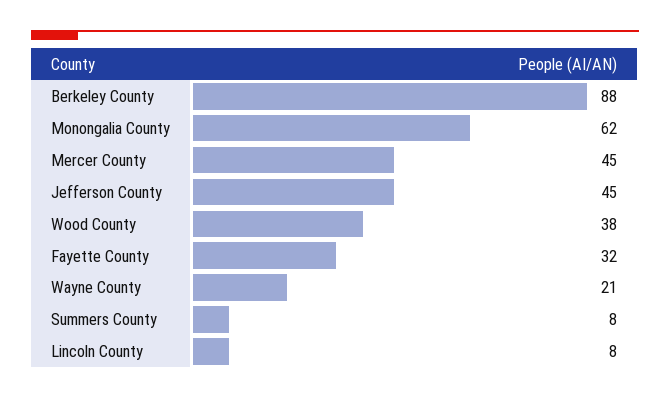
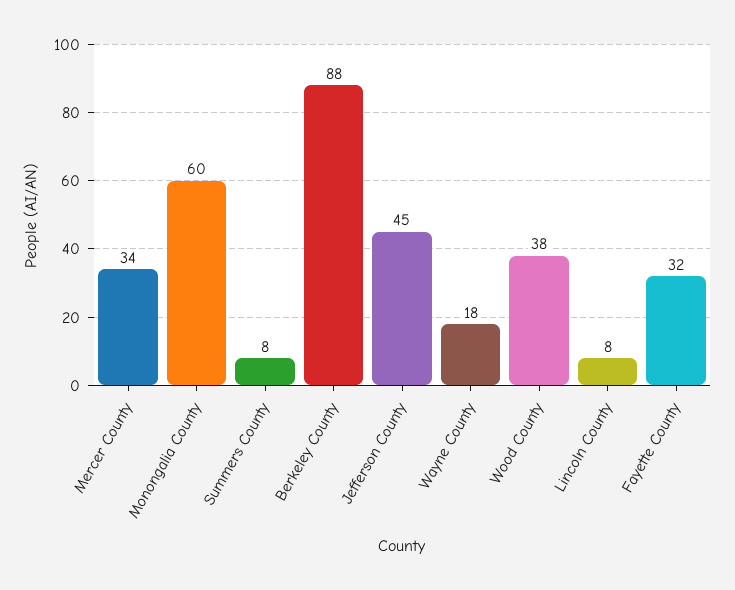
  {
    "Berkeley County": 88,
-   "Monongalia County": 62,
+   "Monongalia County": 60,
-   "Mercer County": 45,
+   "Mercer County": 34,
    "Jefferson County": 45,
    "Wood County": 38,
    "Fayette County": 32,
-   "Wayne County": 21,
+   "Wayne County": 18,
    "Summers County": 8,
    "Lincoln County": 8
  }

